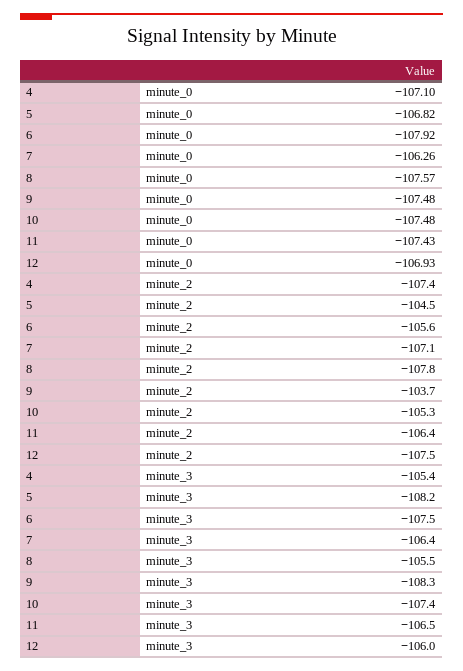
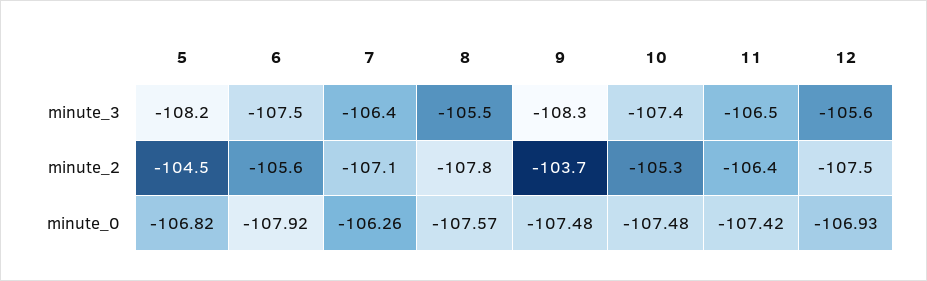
  {
-   "4": {
-     "minute_0": -107.1,
-     "minute_2": -107.4,
-     "minute_3": -105.4
-   },
    "5": {
      "minute_0": -106.82,
      "minute_2": -104.5,
      "minute_3": -108.2
    },
    "6": {
      "minute_0": -107.92,
      "minute_2": -105.6,
      "minute_3": -107.5
    },
    "7": {
      "minute_0": -106.26,
      "minute_2": -107.1,
      "minute_3": -106.4
    },
    "8": {
      "minute_0": -107.57,
      "minute_2": -107.8,
      "minute_3": -105.5
    },
    "9": {
      "minute_0": -107.48,
      "minute_2": -103.7,
      "minute_3": -108.3
    },
    "10": {
      "minute_0": -107.48,
      "minute_2": -105.3,
      "minute_3": -107.4
    },
    "11": {
-     "minute_0": -107.43,
+     "minute_0": -107.42,
      "minute_2": -106.4,
      "minute_3": -106.5
    },
    "12": {
      "minute_0": -106.93,
      "minute_2": -107.5,
-     "minute_3": -106
+     "minute_3": -105.6
    }
  }

